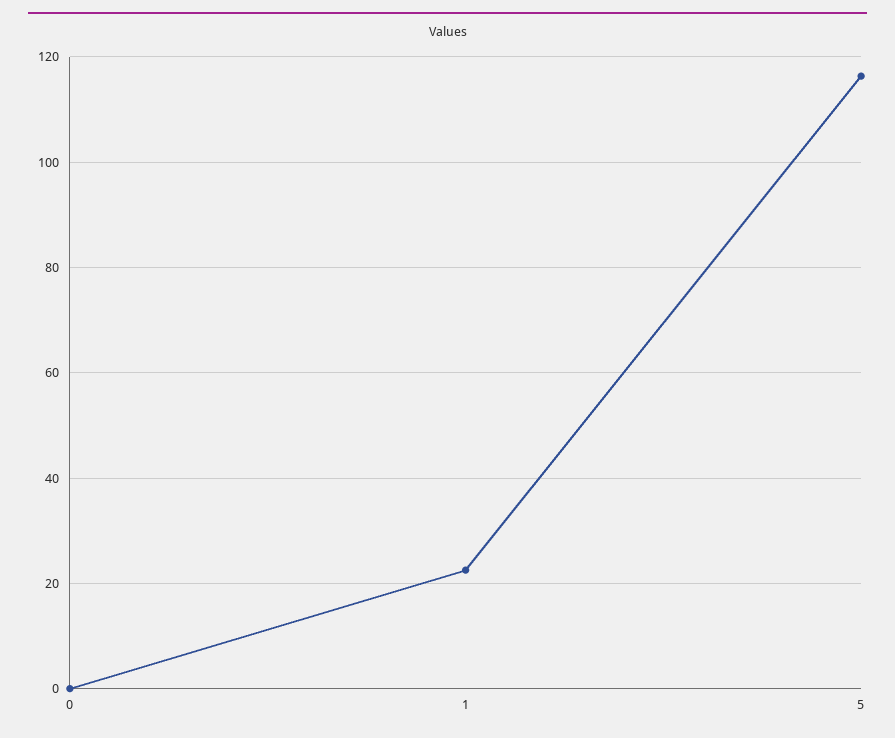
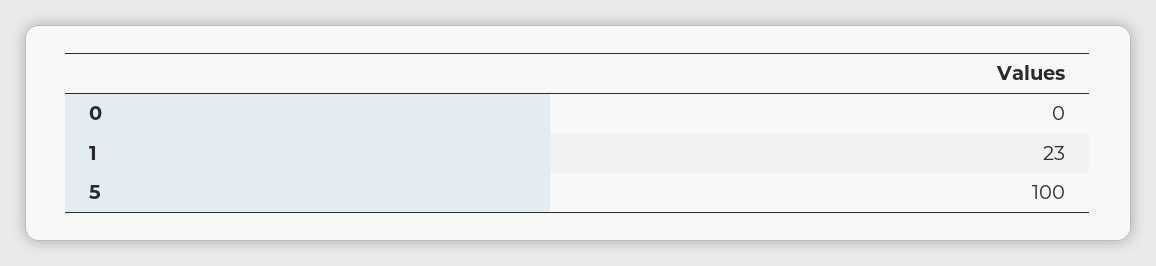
  {
    "0": 0,
    "1": 23,
-   "5": 116
+   "5": 100
  }

